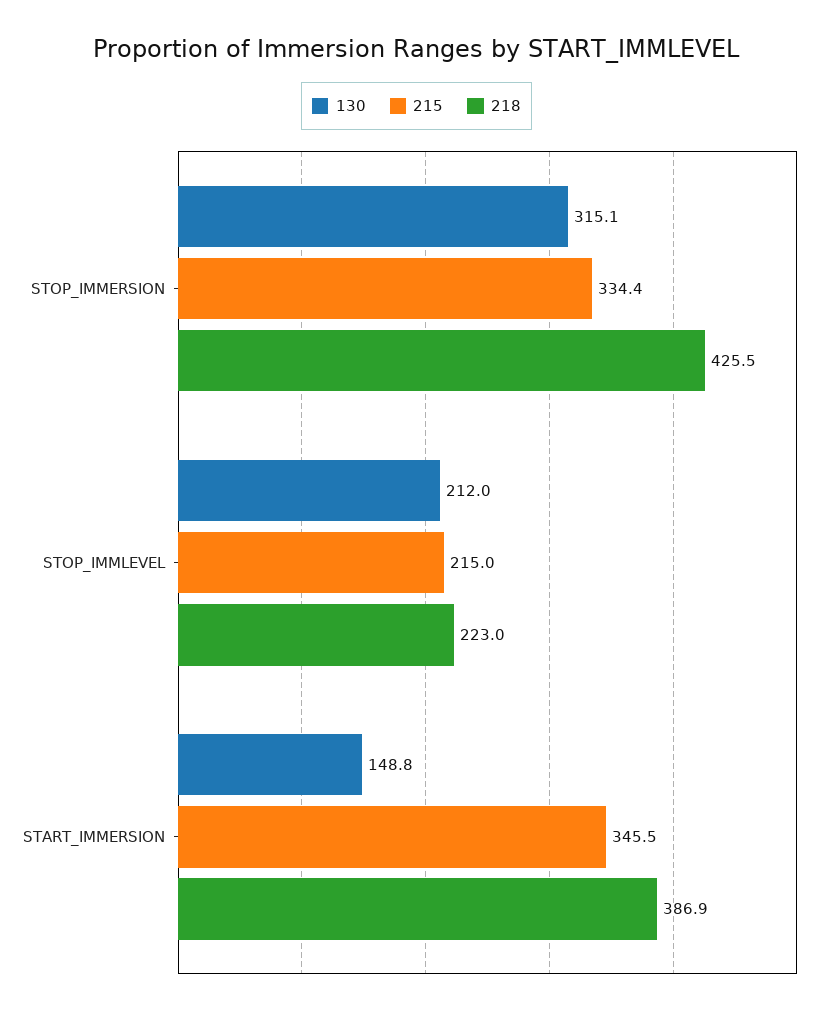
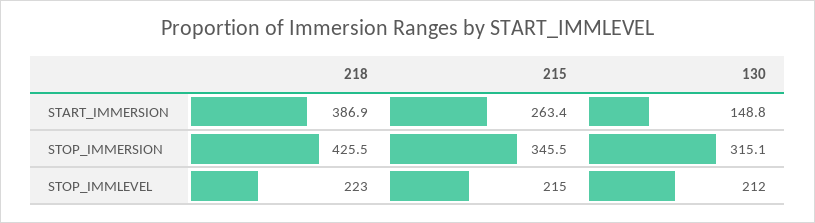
  {
    "130": {
      "STOP_IMMERSION": 315.1,
      "STOP_IMMLEVEL": 212,
      "START_IMMERSION": 148.8
    },
    "215": {
-     "STOP_IMMERSION": 334.4,
+     "STOP_IMMERSION": 345.5,
      "STOP_IMMLEVEL": 215,
-     "START_IMMERSION": 345.5
+     "START_IMMERSION": 263.4
    },
    "218": {
      "STOP_IMMERSION": 425.5,
      "STOP_IMMLEVEL": 223,
      "START_IMMERSION": 386.9
    }
  }

